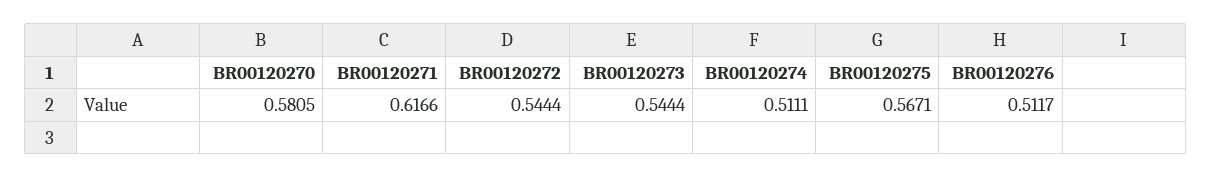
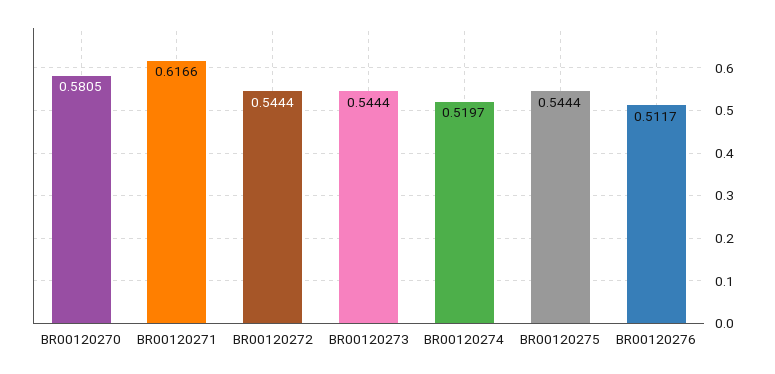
  {
    "BR00120270": 0.5805,
    "BR00120271": 0.6166,
    "BR00120272": 0.5444,
    "BR00120273": 0.5444,
-   "BR00120274": 0.5111,
+   "BR00120274": 0.5197,
-   "BR00120275": 0.5671,
+   "BR00120275": 0.5444,
    "BR00120276": 0.5117
  }

